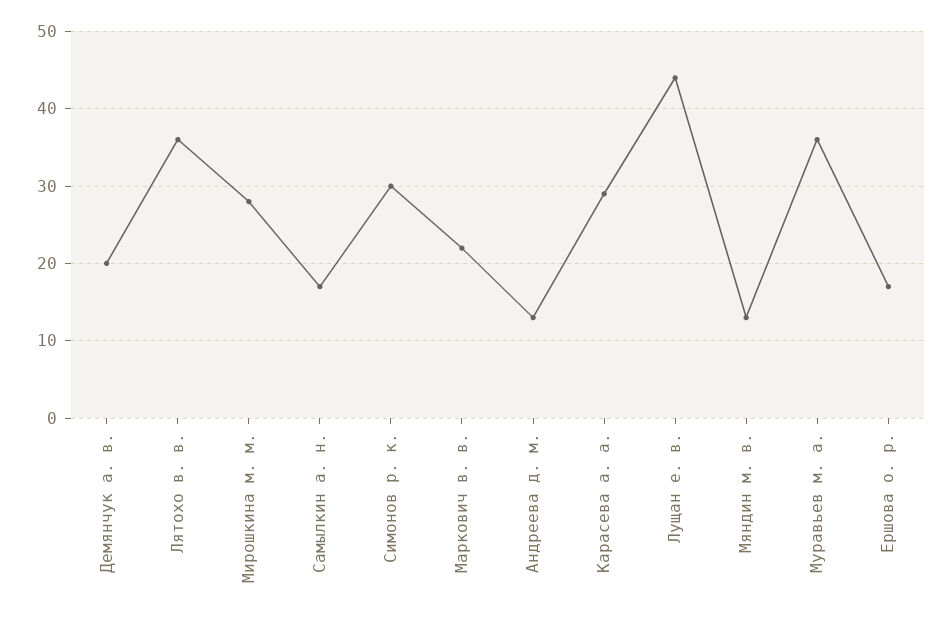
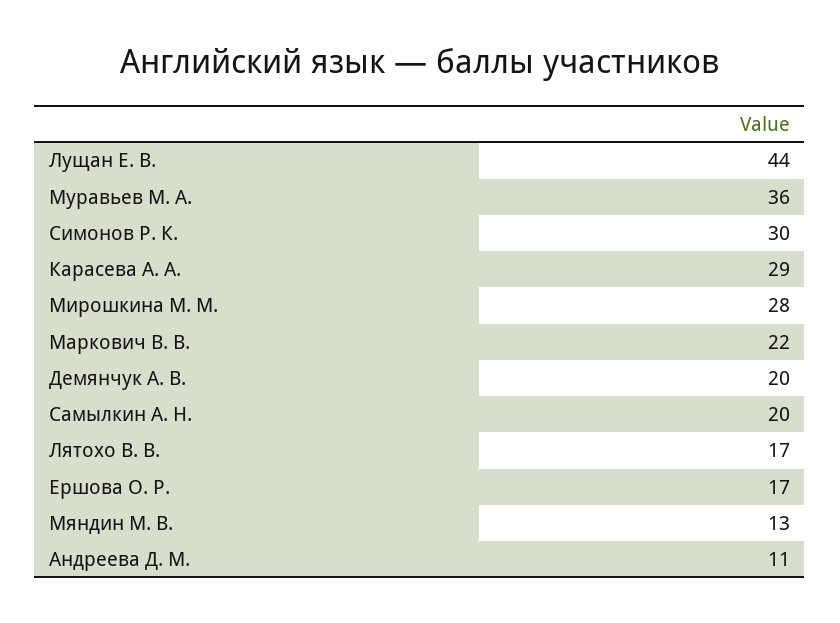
  {
    "Демянчук а. в.": 20,
-   "Лятохо в. в.": 36,
+   "Лятохо в. в.": 17,
    "Мирошкина м. м.": 28,
-   "Самылкин а. н.": 17,
+   "Самылкин а. н.": 20,
    "Симонов р. к.": 30,
    "Маркович в. в.": 22,
-   "Андреева д. м.": 13,
+   "Андреева д. м.": 11,
    "Карасева а. а.": 29,
    "Лущан е. в.": 44,
    "Мяндин м. в.": 13,
    "Муравьев м. а.": 36,
    "Ершова о. р.": 17
  }

